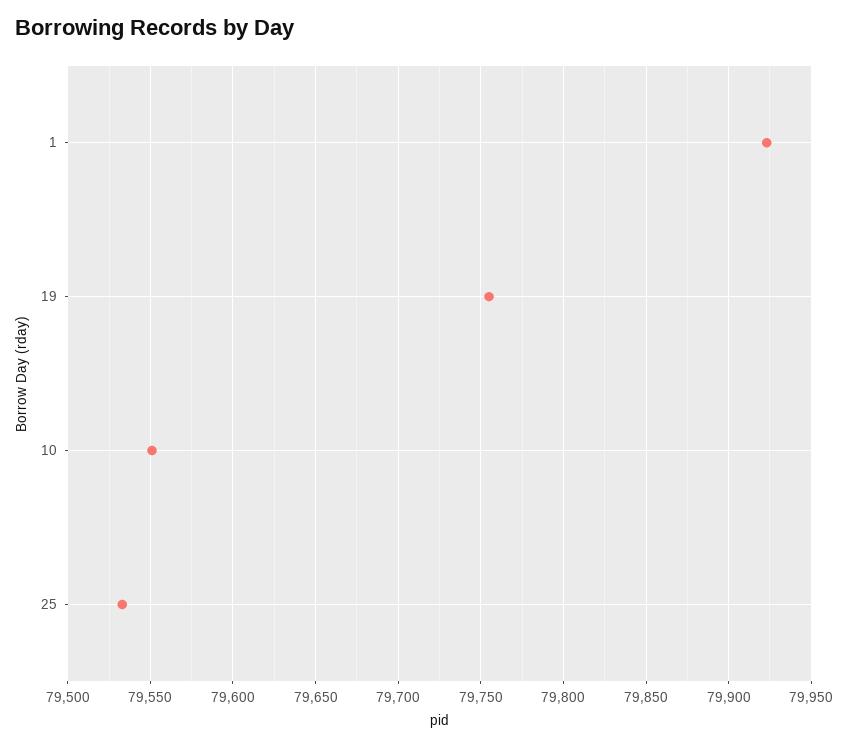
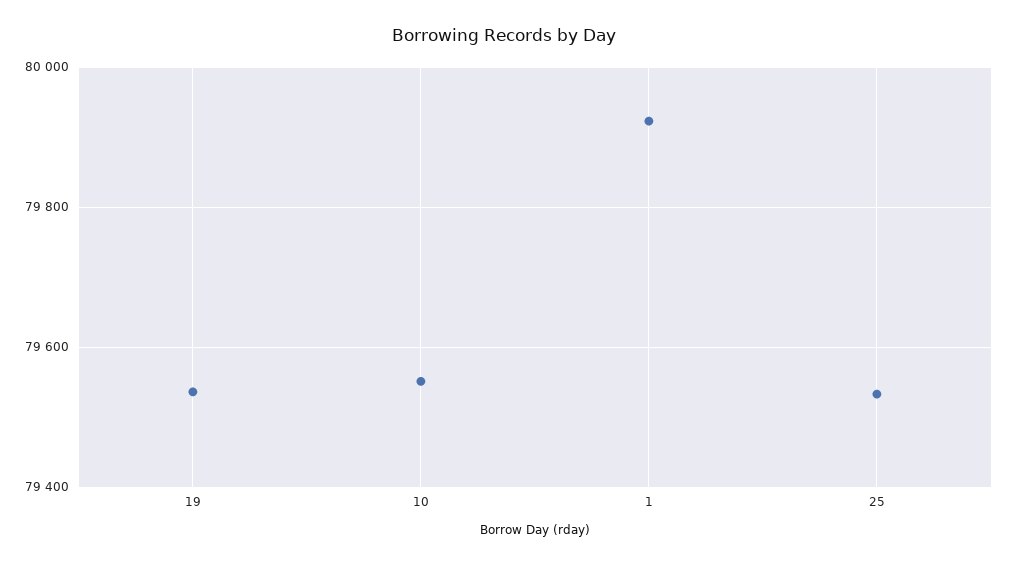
  {
    "1": 79925,
-   "19": 79755,
+   "19": 79540,
    "10": 79550,
    "25": 79535
  }

